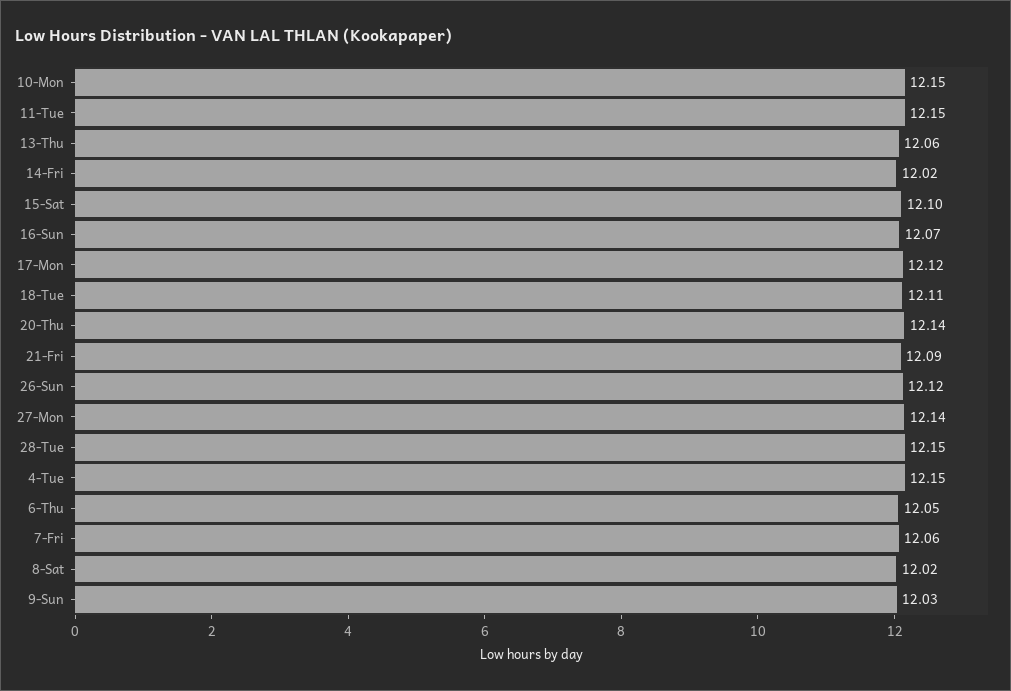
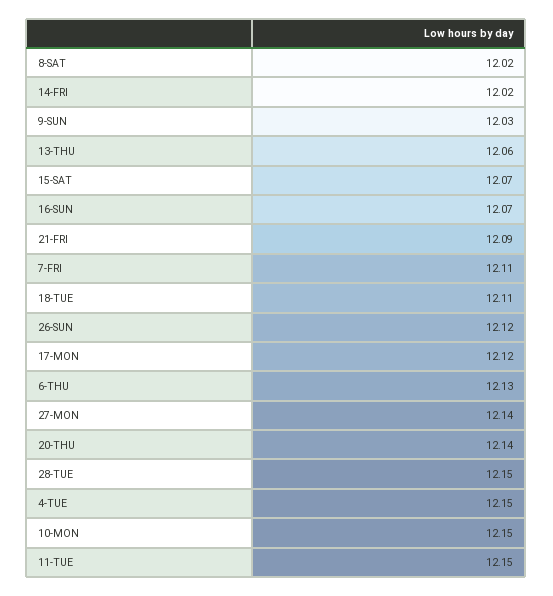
  {
    "10-Mon": 12.15,
    "11-Tue": 12.15,
    "13-Thu": 12.06,
    "14-Fri": 12.02,
-   "15-Sat": 12.1,
+   "15-Sat": 12.07,
    "16-Sun": 12.07,
    "17-Mon": 12.12,
    "18-Tue": 12.11,
    "20-Thu": 12.14,
    "21-Fri": 12.09,
    "26-Sun": 12.12,
    "27-Mon": 12.14,
    "28-Tue": 12.15,
    "4-Tue": 12.15,
-   "6-Thu": 12.05,
+   "6-Thu": 12.13,
-   "7-Fri": 12.06,
+   "7-Fri": 12.11,
    "8-Sat": 12.02,
    "9-Sun": 12.03
  }

